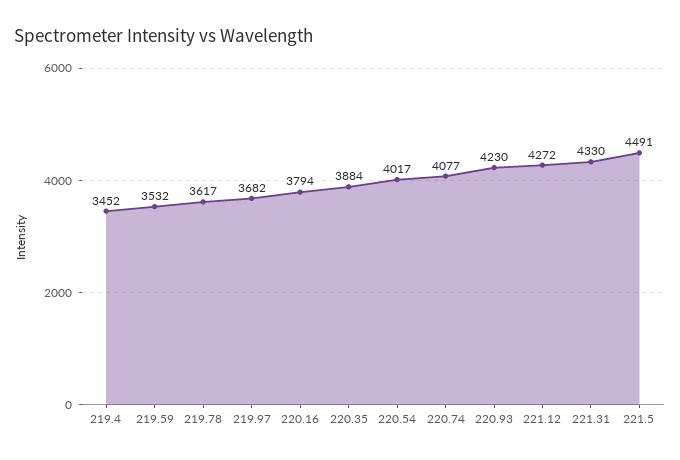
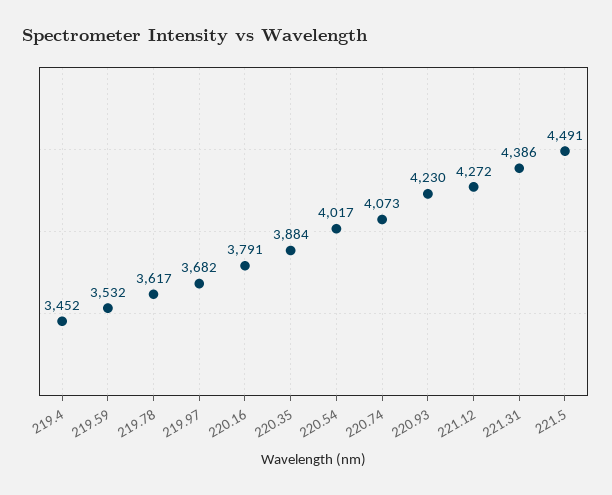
  {
    "219.4": 3452,
    "219.59": 3532,
    "219.78": 3617,
    "219.97": 3682,
-   "220.16": 3794,
+   "220.16": 3791,
    "220.35": 3884,
    "220.54": 4017,
-   "220.74": 4077,
+   "220.74": 4073,
    "220.93": 4230,
    "221.12": 4272,
-   "221.31": 4330,
+   "221.31": 4386,
    "221.5": 4491
  }

